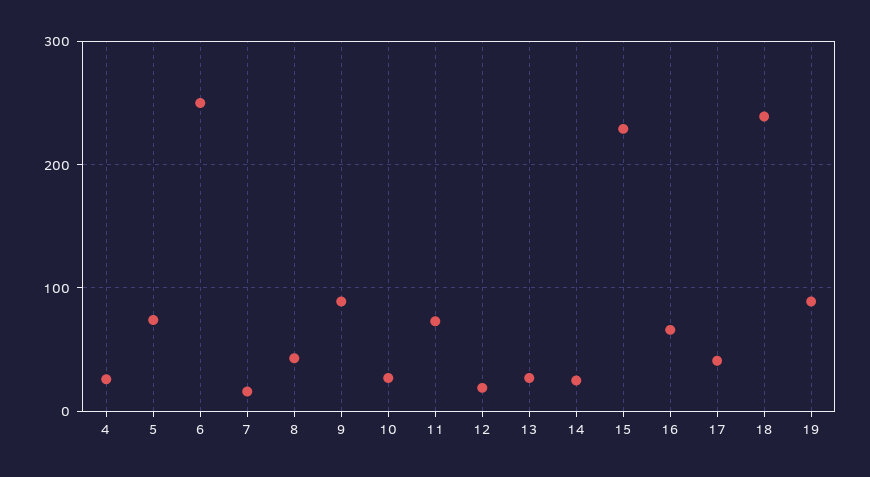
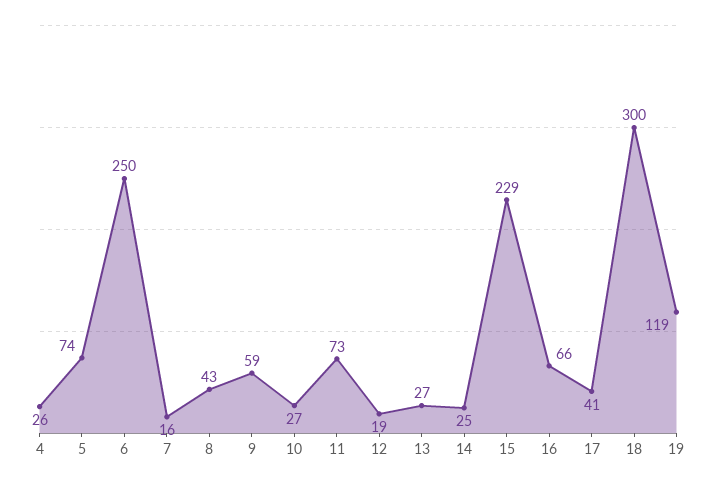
  {
    "4": 26,
    "5": 74,
    "6": 250,
    "7": 16,
    "8": 43,
-   "9": 90,
+   "9": 59,
    "10": 27,
    "11": 73,
    "12": 19,
    "13": 27,
    "14": 25,
    "15": 229,
    "16": 66,
    "17": 41,
-   "18": 240,
+   "18": 300,
-   "19": 90
+   "19": 119
  }

